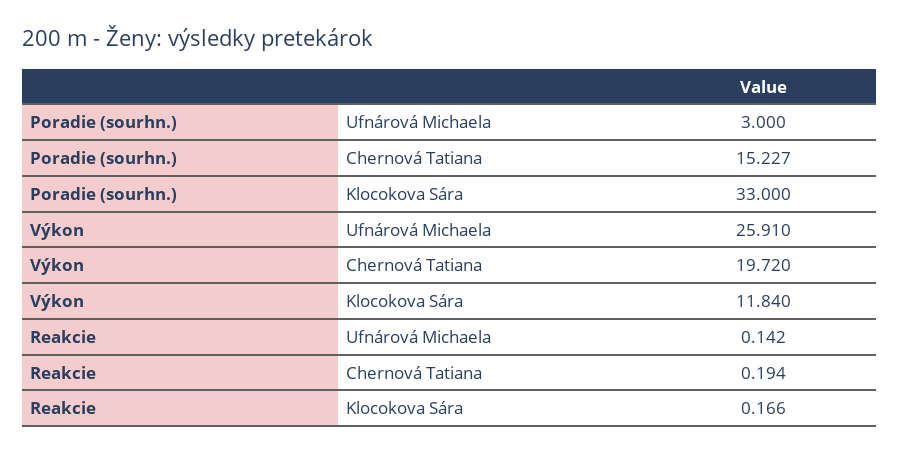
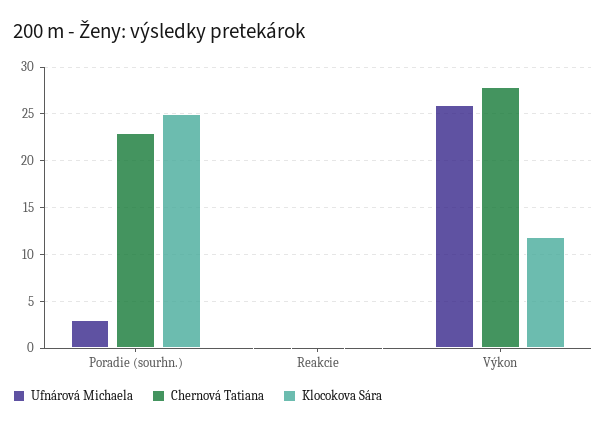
  {
    "Ufnárová Michaela": {
      "Poradie (sourhn.)": 3,
      "Výkon": 25.91,
      "Reakcie": 0.142
    },
    "Chernová Tatiana": {
-     "Poradie (sourhn.)": 15.227,
+     "Poradie (sourhn.)": 23,
-     "Výkon": 19.72,
+     "Výkon": 28,
      "Reakcie": 0.194
    },
    "Klocokova Sára": {
-     "Poradie (sourhn.)": 33,
+     "Poradie (sourhn.)": 25,
      "Výkon": 11.84,
      "Reakcie": 0.166
    }
  }

